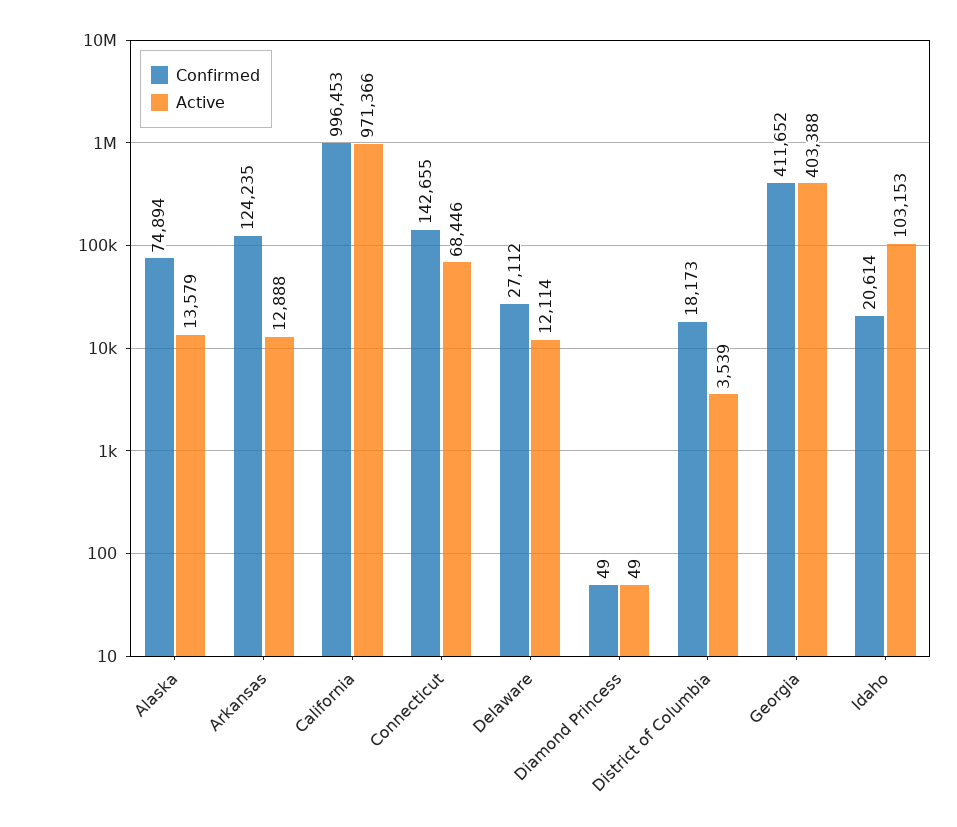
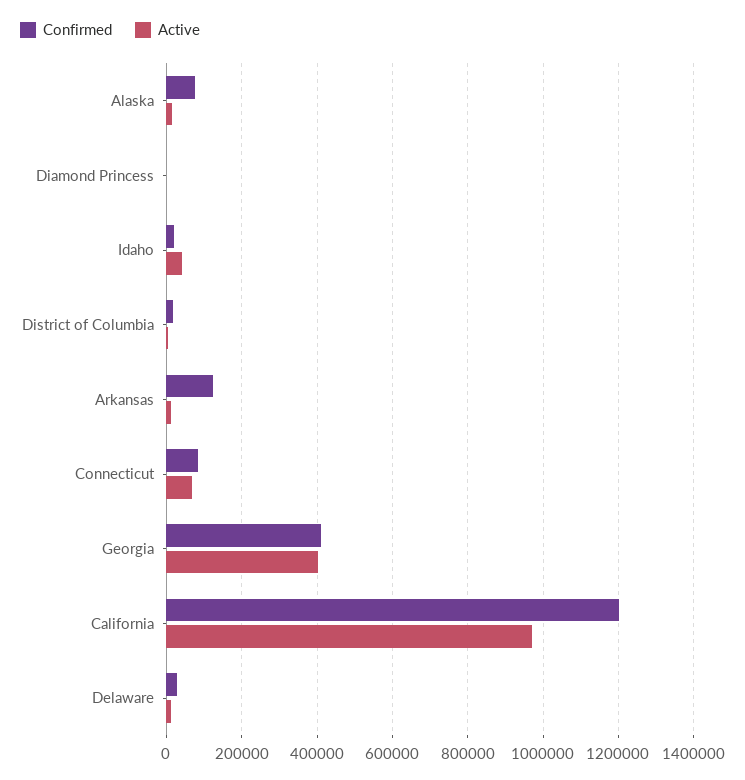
  {
    "Confirmed": {
      "Alaska": 74894,
      "Arkansas": 124235,
-     "California": 996453,
+     "California": 1200000,
-     "Connecticut": 142655,
+     "Connecticut": 80000,
      "Delaware": 27112,
      "Diamond Princess": 49,
      "District of Columbia": 18173,
      "Georgia": 411652,
      "Idaho": 20614
    },
    "Active": {
      "Alaska": 13579,
      "Arkansas": 12888,
      "California": 971366,
      "Connecticut": 68446,
      "Delaware": 12114,
      "Diamond Princess": 49,
      "District of Columbia": 3539,
      "Georgia": 403388,
-     "Idaho": 103153
+     "Idaho": 40000
    }
  }

